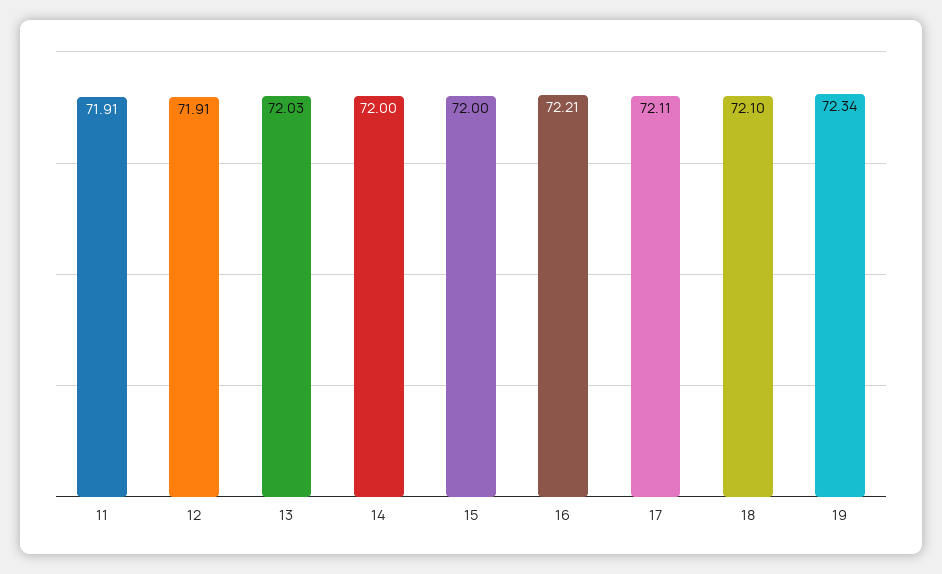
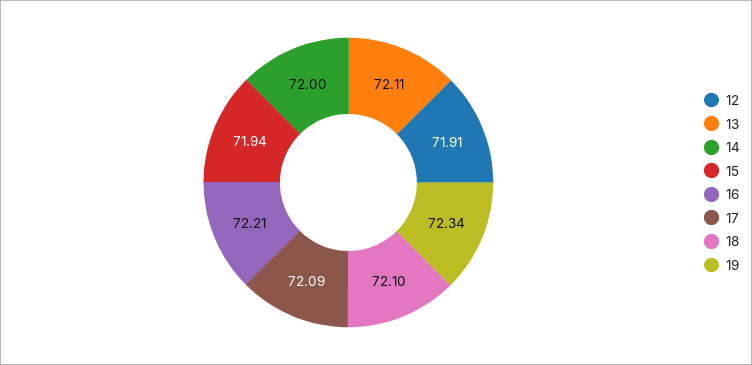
  {
-   "11": 71.91,
    "12": 71.91,
-   "13": 72.03,
+   "13": 72.11,
    "14": 72,
-   "15": 72,
+   "15": 71.94,
    "16": 72.21,
-   "17": 72.11,
+   "17": 72.09,
    "18": 72.1,
    "19": 72.34
  }

